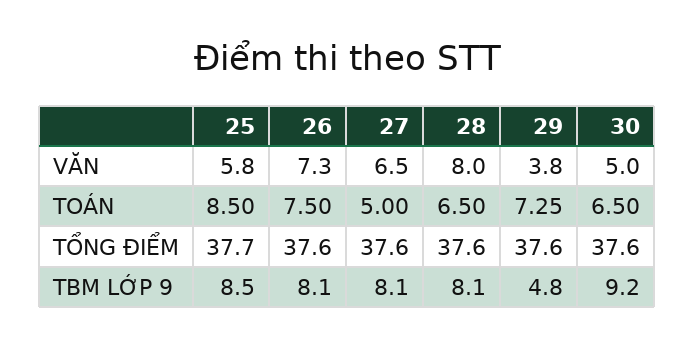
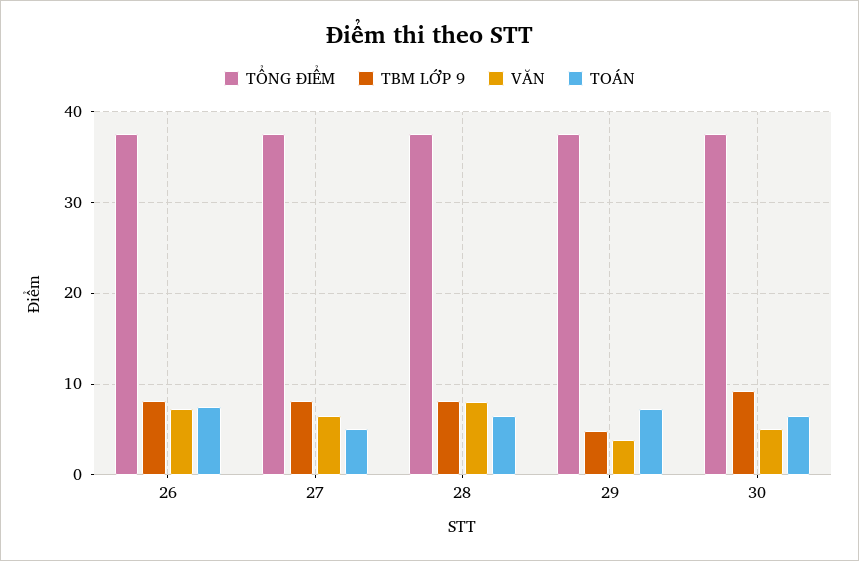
  {
    "VĂN": {
-     "25": 5.8,
      "26": 7.3,
      "27": 6.5,
      "28": 8,
      "29": 3.8,
      "30": 5
    },
    "TOÁN": {
-     "25": 8.5,
      "26": 7.5,
      "27": 5,
      "28": 6.5,
      "29": 7.25,
      "30": 6.5
    },
    "TỔNG ĐIỂM": {
-     "25": 37.7,
      "26": 37.6,
      "27": 37.6,
      "28": 37.6,
      "29": 37.6,
      "30": 37.6
    },
    "TBM LỚP 9": {
-     "25": 8.5,
      "26": 8.1,
      "27": 8.1,
      "28": 8.1,
      "29": 4.8,
      "30": 9.2
    }
  }

